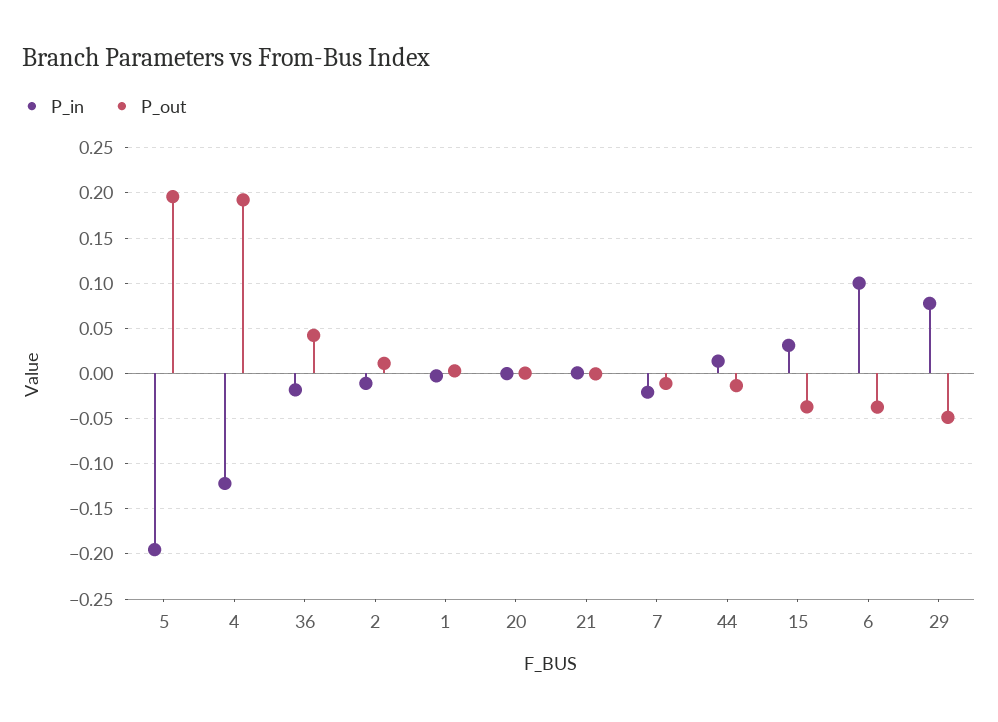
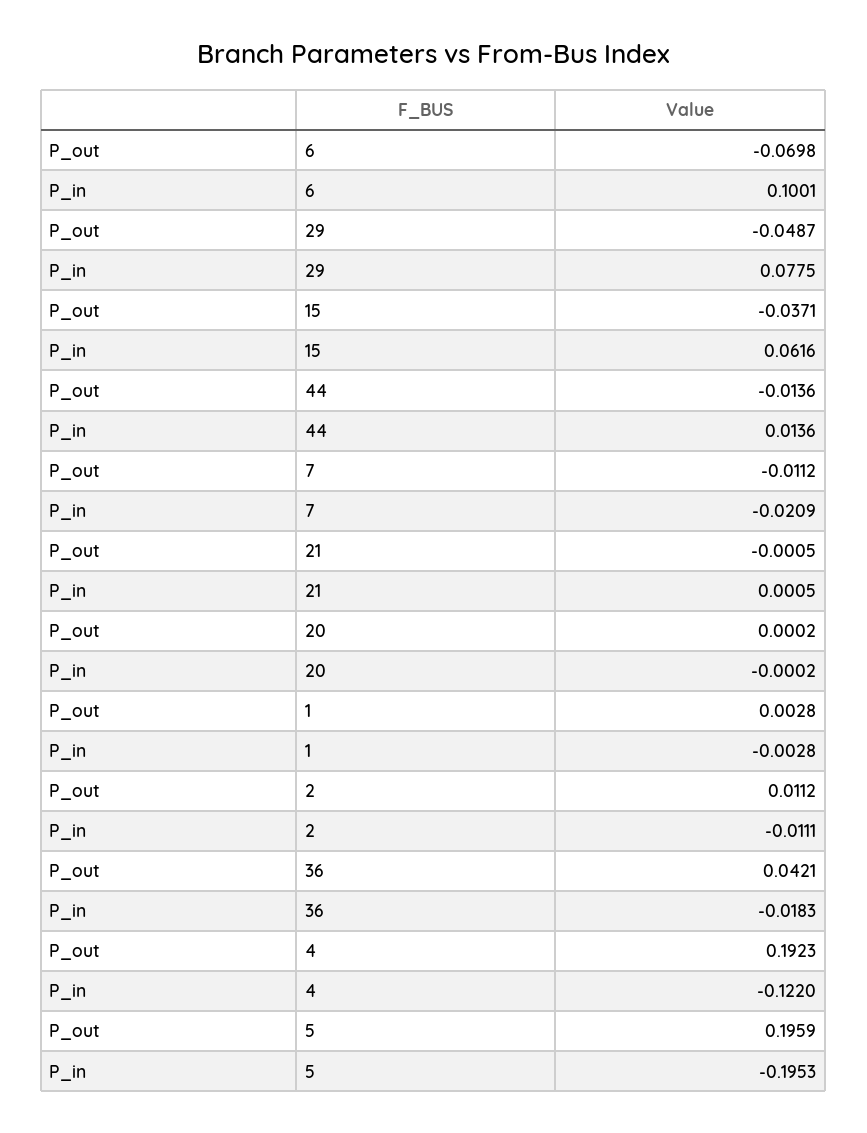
  {
    "P_in": {
      "5": -0.1953,
      "4": -0.122,
      "36": -0.0183,
      "2": -0.0111,
      "1": -0.0028,
      "20": -0.0002,
      "21": 0.0005,
      "7": -0.0209,
      "44": 0.0136,
-     "15": 0.03,
+     "15": 0.0616,
      "6": 0.1001,
      "29": 0.0775
    },
    "P_out": {
      "5": 0.1959,
      "4": 0.1923,
      "36": 0.0421,
      "2": 0.0112,
      "1": 0.0028,
      "20": 0.0002,
      "21": -0.0005,
      "7": -0.0112,
      "44": -0.0136,
      "15": -0.0371,
-     "6": -0.04,
+     "6": -0.0698,
      "29": -0.0487
    }
  }

